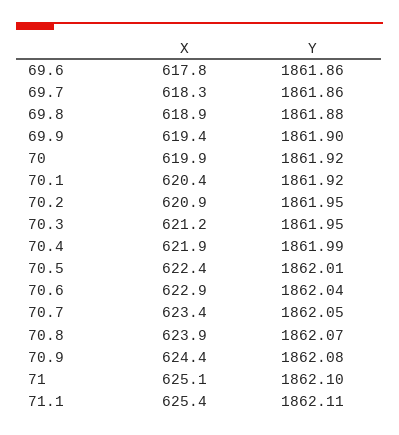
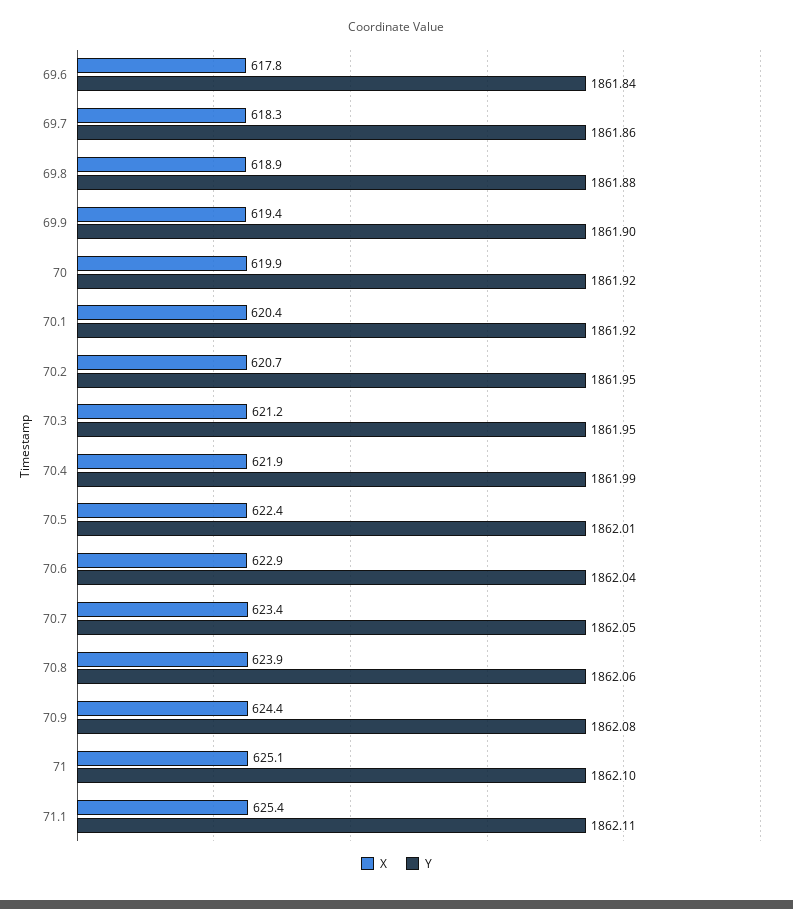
  {
    "X": {
      "69.6": 617.8,
      "69.7": 618.3,
      "69.8": 618.9,
      "69.9": 619.4,
      "70": 619.9,
      "70.1": 620.4,
-     "70.2": 620.9,
+     "70.2": 620.7,
      "70.3": 621.2,
      "70.4": 621.9,
      "70.5": 622.4,
      "70.6": 622.9,
      "70.7": 623.4,
      "70.8": 623.9,
      "70.9": 624.4,
      "71": 625.1,
      "71.1": 625.4
    },
    "Y": {
-     "69.6": 1861.86,
+     "69.6": 1861.84,
      "69.7": 1861.86,
      "69.8": 1861.88,
      "69.9": 1861.9,
      "70": 1861.92,
      "70.1": 1861.92,
      "70.2": 1861.95,
      "70.3": 1861.95,
      "70.4": 1861.99,
      "70.5": 1862.01,
      "70.6": 1862.04,
      "70.7": 1862.05,
-     "70.8": 1862.07,
+     "70.8": 1862.06,
      "70.9": 1862.08,
      "71": 1862.1,
      "71.1": 1862.11
    }
  }

